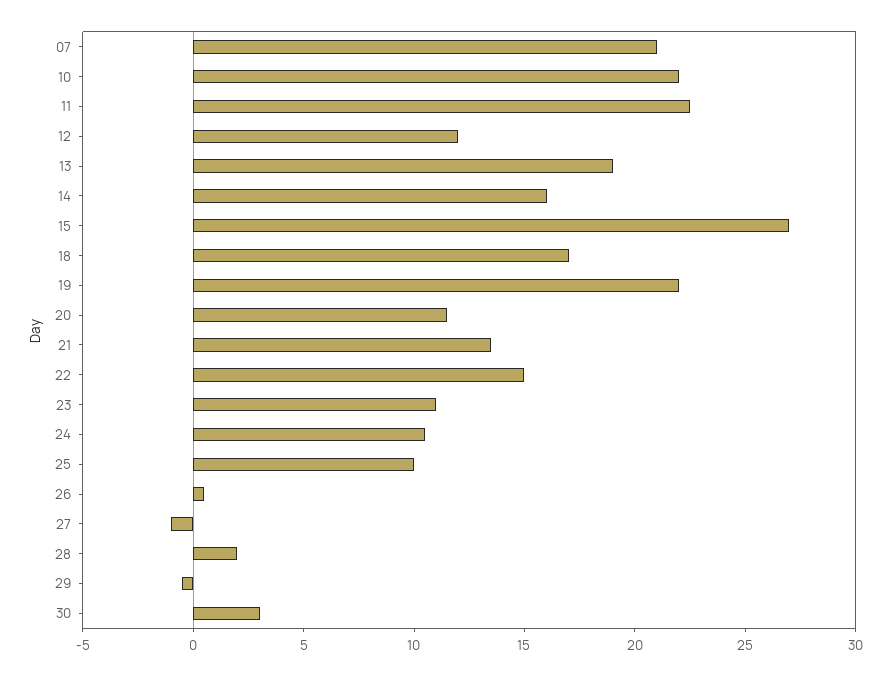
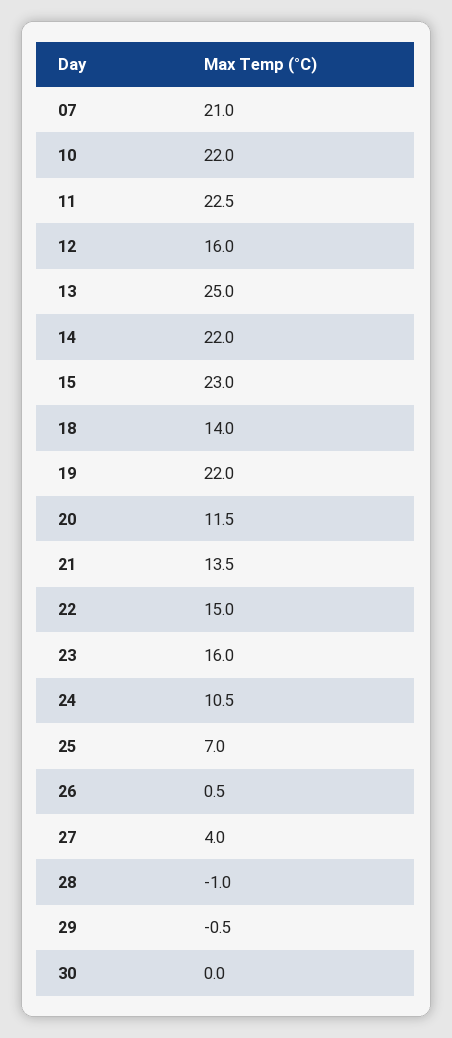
  {
    "07": 21,
    "10": 22,
    "11": 22.5,
-   "12": 12,
+   "12": 16,
-   "13": 19,
+   "13": 25,
-   "14": 16,
+   "14": 22,
-   "15": 27,
+   "15": 23,
-   "18": 17,
+   "18": 14,
    "19": 22,
    "20": 11.5,
    "21": 13.5,
    "22": 15,
-   "23": 11,
+   "23": 16,
    "24": 10.5,
-   "25": 10,
+   "25": 7,
    "26": 0.5,
-   "27": -1,
+   "27": 4,
-   "28": 2,
+   "28": -1,
    "29": -0.5,
-   "30": 3
+   "30": 0
  }

